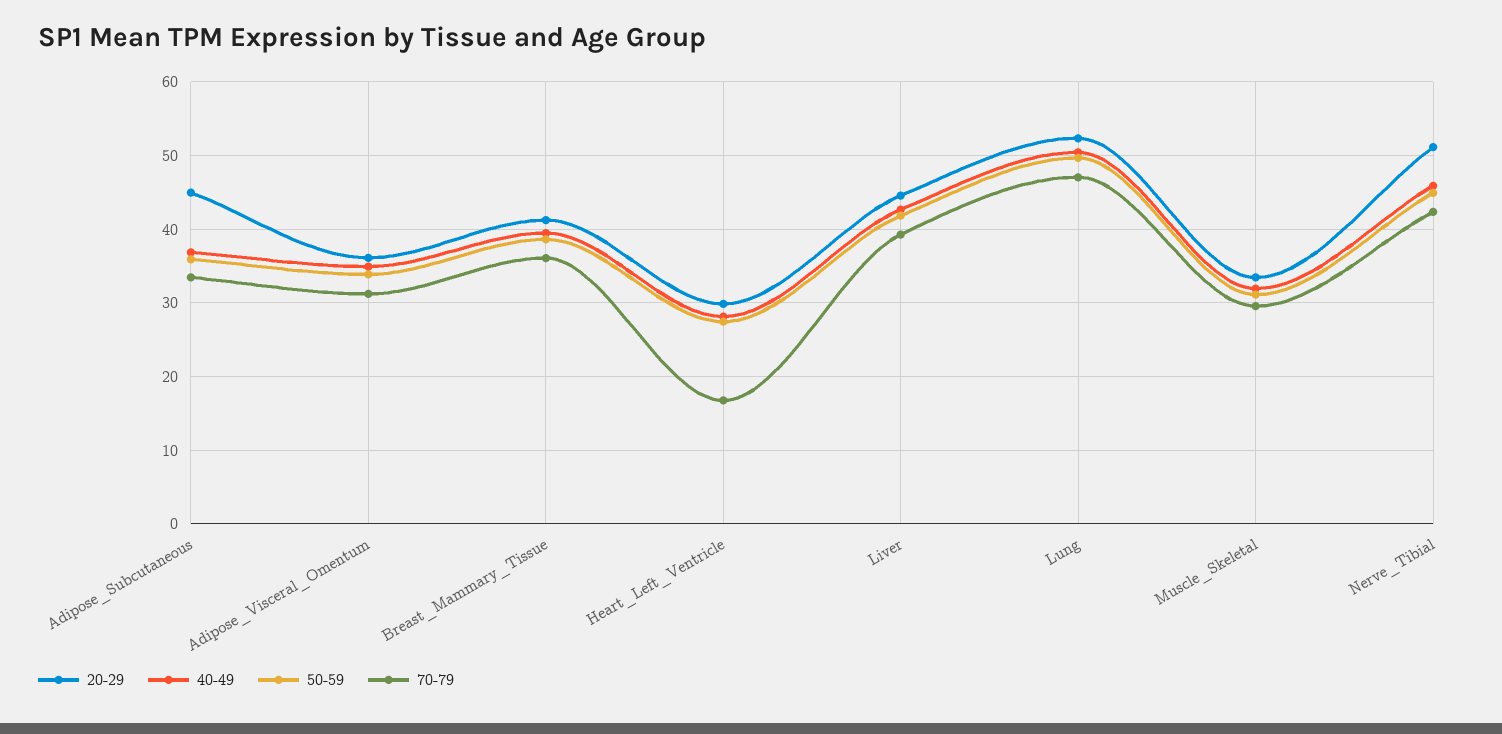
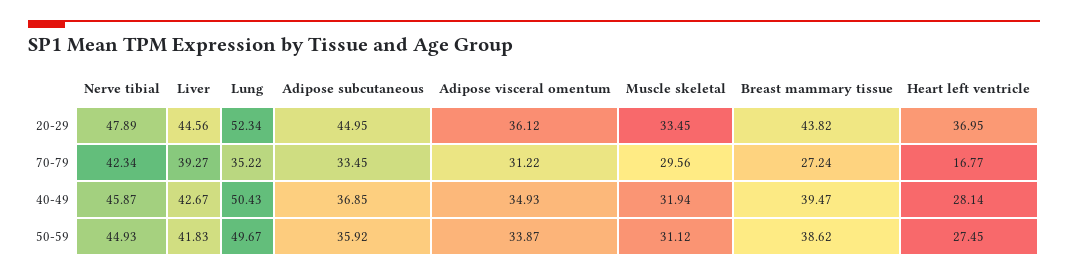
  {
    "20-29": {
      "Adipose_Subcutaneous": 44.95,
      "Adipose_Visceral_Omentum": 36.12,
-     "Breast_Mammary_Tissue": 41,
+     "Breast_Mammary_Tissue": 43.82,
-     "Heart_Left_Ventricle": 30,
+     "Heart_Left_Ventricle": 36.95,
      "Liver": 44.56,
      "Lung": 52.34,
      "Muscle_Skeletal": 33.45,
-     "Nerve_Tibial": 51
+     "Nerve_Tibial": 47.89
    },
    "40-49": {
      "Adipose_Subcutaneous": 36.85,
      "Adipose_Visceral_Omentum": 34.93,
      "Breast_Mammary_Tissue": 39.47,
      "Heart_Left_Ventricle": 28.14,
      "Liver": 42.67,
      "Lung": 50.43,
      "Muscle_Skeletal": 31.94,
      "Nerve_Tibial": 45.87
    },
    "50-59": {
      "Adipose_Subcutaneous": 35.92,
      "Adipose_Visceral_Omentum": 33.87,
      "Breast_Mammary_Tissue": 38.62,
      "Heart_Left_Ventricle": 27.45,
      "Liver": 41.83,
      "Lung": 49.67,
      "Muscle_Skeletal": 31.12,
      "Nerve_Tibial": 44.93
    },
    "70-79": {
      "Adipose_Subcutaneous": 33.45,
      "Adipose_Visceral_Omentum": 31.22,
-     "Breast_Mammary_Tissue": 36,
+     "Breast_Mammary_Tissue": 27.24,
      "Heart_Left_Ventricle": 16.77,
      "Liver": 39.27,
-     "Lung": 47,
+     "Lung": 35.22,
      "Muscle_Skeletal": 29.56,
      "Nerve_Tibial": 42.34
    }
  }

